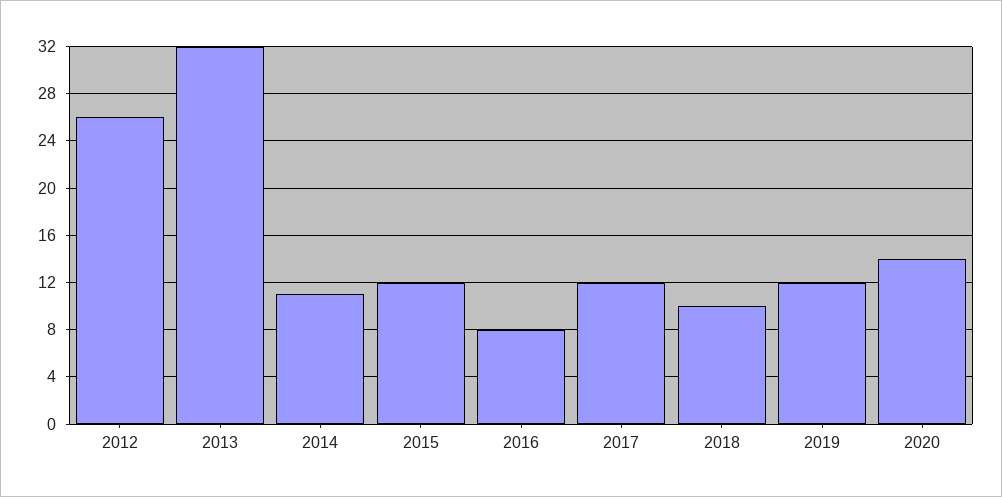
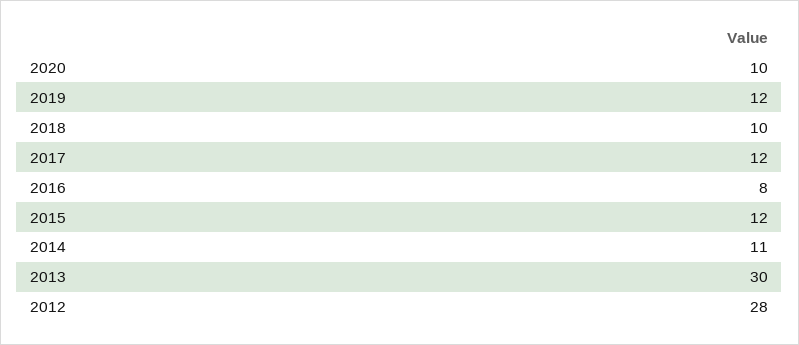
  {
-   "2012": 26,
+   "2012": 28,
-   "2013": 32,
+   "2013": 30,
    "2014": 11,
    "2015": 12,
    "2016": 8,
    "2017": 12,
    "2018": 10,
    "2019": 12,
-   "2020": 14
+   "2020": 10
  }

